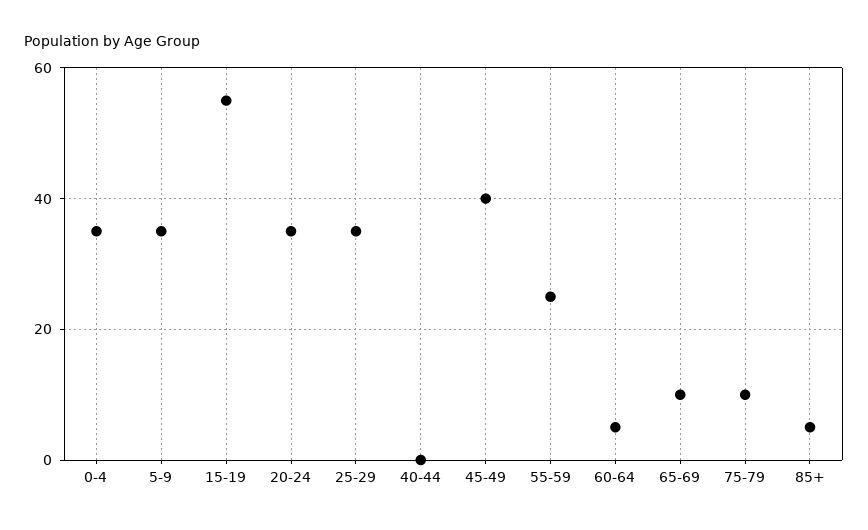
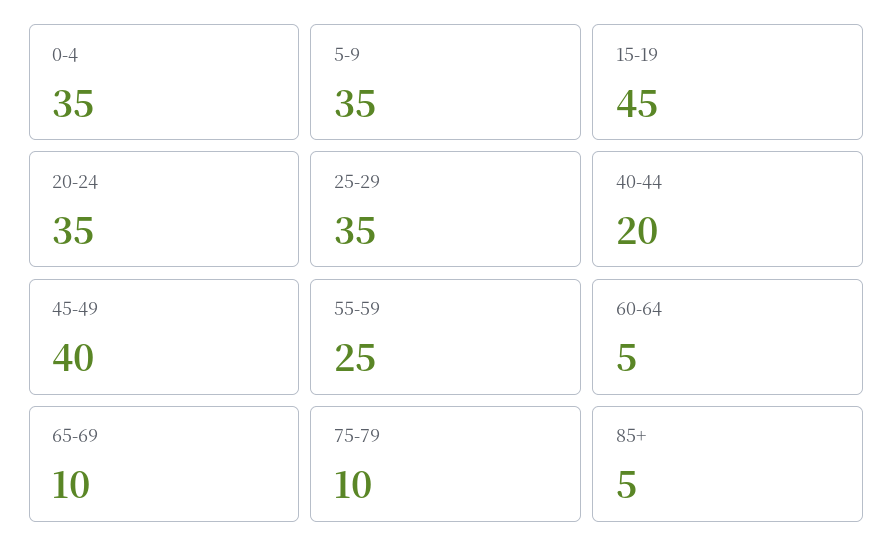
  {
    "0-4": 35,
    "5-9": 35,
-   "15-19": 55,
+   "15-19": 45,
    "20-24": 35,
    "25-29": 35,
-   "40-44": 0,
+   "40-44": 20,
    "45-49": 40,
    "55-59": 25,
    "60-64": 5,
    "65-69": 10,
    "75-79": 10,
    "85+": 5
  }

